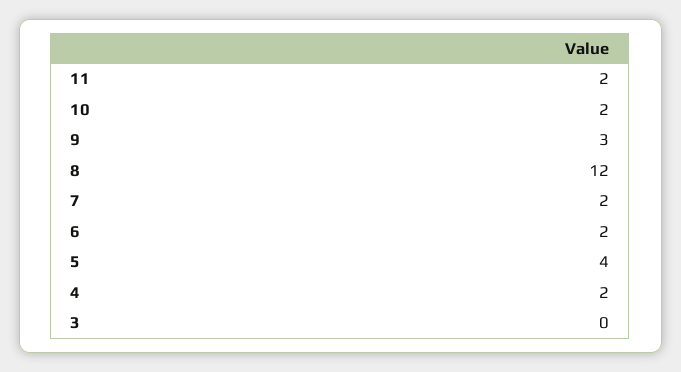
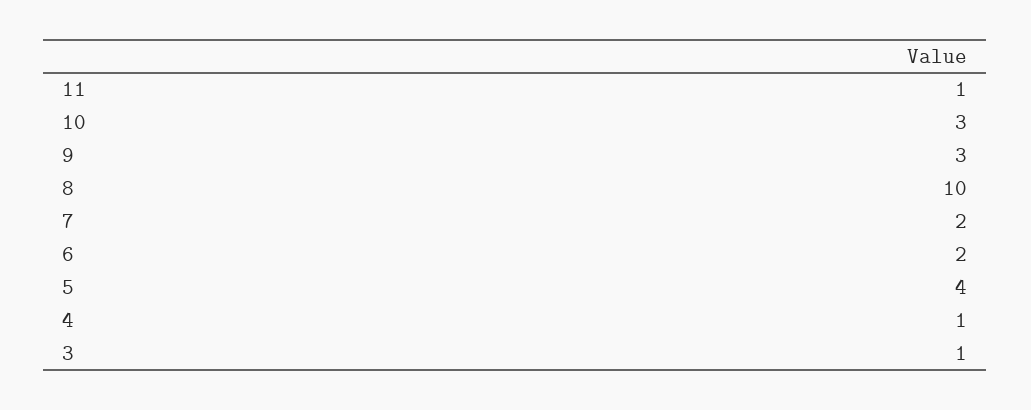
  {
-   "11": 2,
+   "11": 1,
-   "10": 2,
+   "10": 3,
    "9": 3,
-   "8": 12,
+   "8": 10,
    "7": 2,
    "6": 2,
    "5": 4,
-   "4": 2,
+   "4": 1,
-   "3": 0
+   "3": 1
  }

